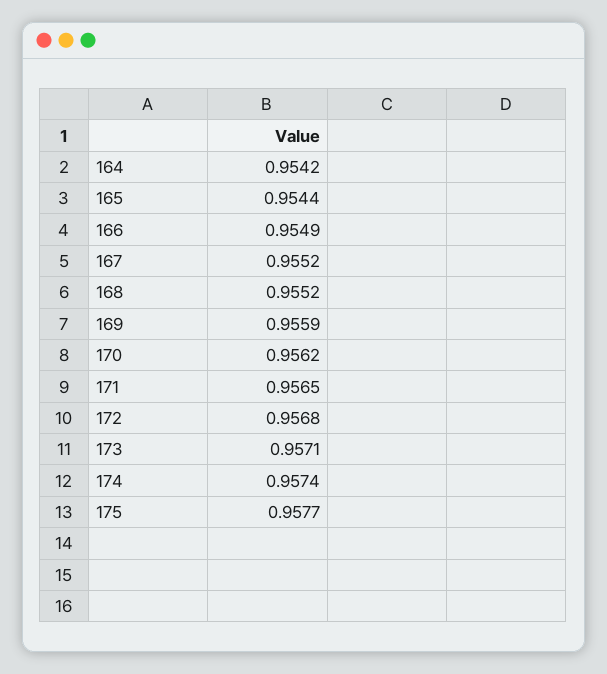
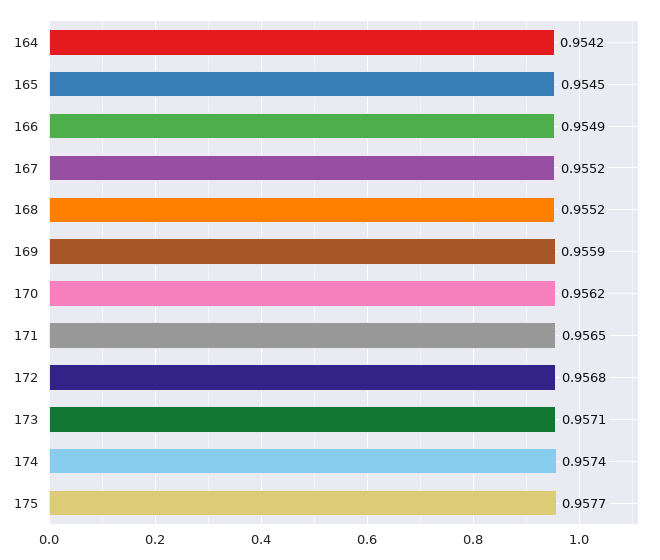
  {
    "164": 0.9542,
-   "165": 0.9544,
+   "165": 0.9545,
    "166": 0.9549,
    "167": 0.9552,
    "168": 0.9552,
    "169": 0.9559,
    "170": 0.9562,
    "171": 0.9565,
    "172": 0.9568,
    "173": 0.9571,
    "174": 0.9574,
    "175": 0.9577
  }

